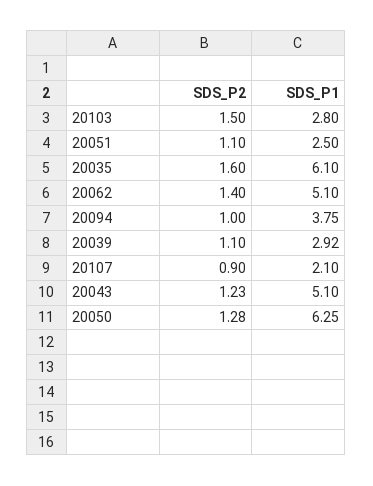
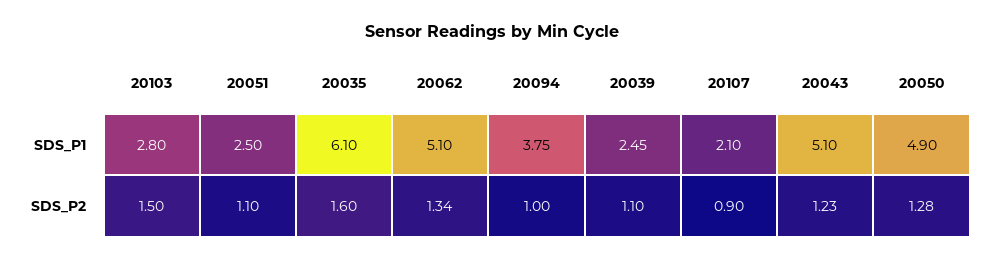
  {
    "SDS_P2": {
      "20103": 1.5,
      "20051": 1.1,
      "20035": 1.6,
-     "20062": 1.4,
+     "20062": 1.34,
      "20094": 1,
      "20039": 1.1,
      "20107": 0.9,
      "20043": 1.23,
      "20050": 1.28
    },
    "SDS_P1": {
      "20103": 2.8,
      "20051": 2.5,
      "20035": 6.1,
      "20062": 5.1,
      "20094": 3.75,
-     "20039": 2.92,
+     "20039": 2.45,
      "20107": 2.1,
      "20043": 5.1,
-     "20050": 6.25
+     "20050": 4.9
    }
  }

